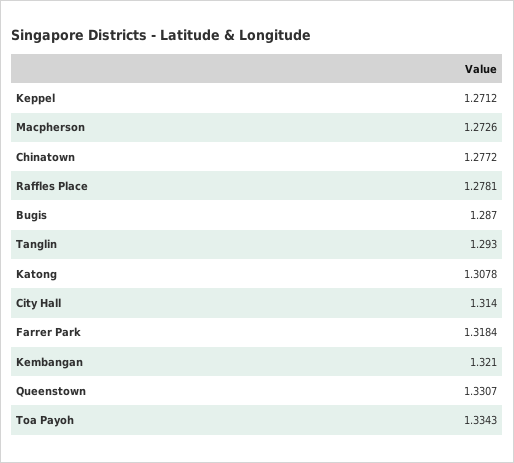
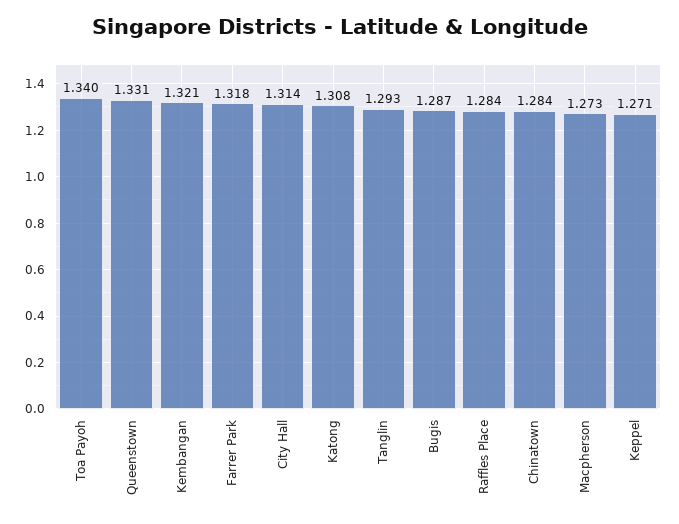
  {
    "Keppel": 1.2712,
    "Macpherson": 1.2726,
-   "Chinatown": 1.2772,
+   "Chinatown": 1.284,
-   "Raffles Place": 1.2781,
+   "Raffles Place": 1.284,
    "Bugis": 1.287,
    "Tanglin": 1.293,
    "Katong": 1.3078,
    "City Hall": 1.314,
    "Farrer Park": 1.3184,
    "Kembangan": 1.321,
    "Queenstown": 1.3307,
-   "Toa Payoh": 1.3343
+   "Toa Payoh": 1.34
  }

